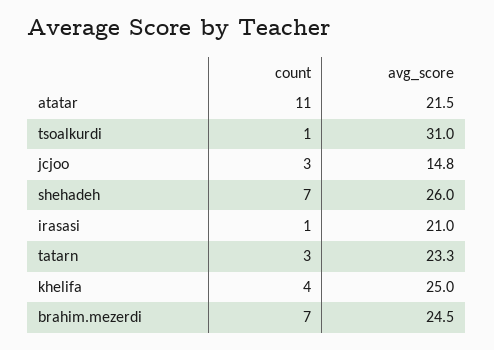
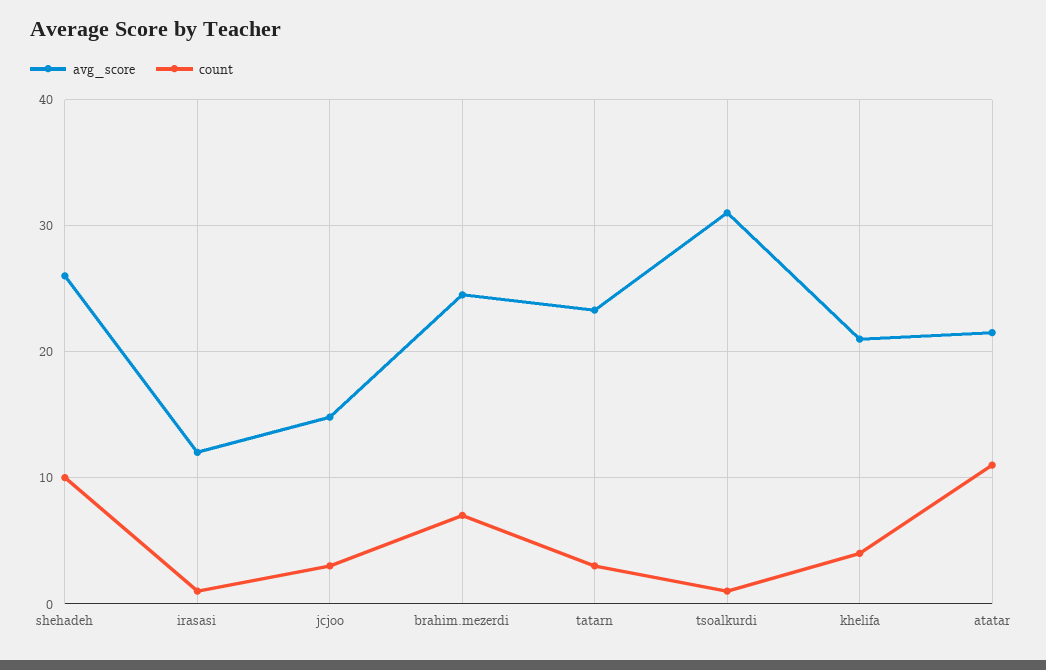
  {
    "count": {
      "atatar": 11,
      "tsoalkurdi": 1,
      "jcjoo": 3,
-     "shehadeh": 7,
+     "shehadeh": 10,
      "irasasi": 1,
      "tatarn": 3,
      "khelifa": 4,
      "brahim.mezerdi": 7
    },
    "avg_score": {
      "atatar": 21.5,
      "tsoalkurdi": 31,
      "jcjoo": 14.8,
      "shehadeh": 26,
-     "irasasi": 21,
+     "irasasi": 12,
      "tatarn": 23.3,
-     "khelifa": 25,
+     "khelifa": 21,
      "brahim.mezerdi": 24.5
    }
  }

